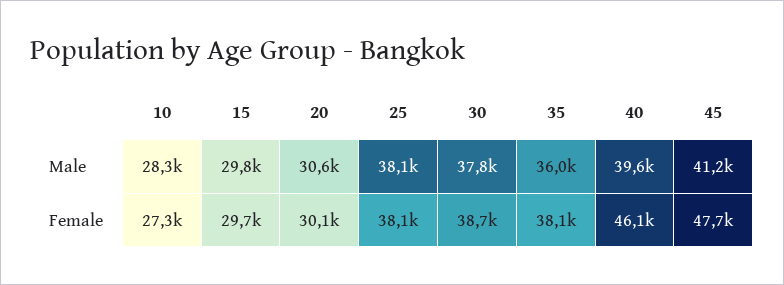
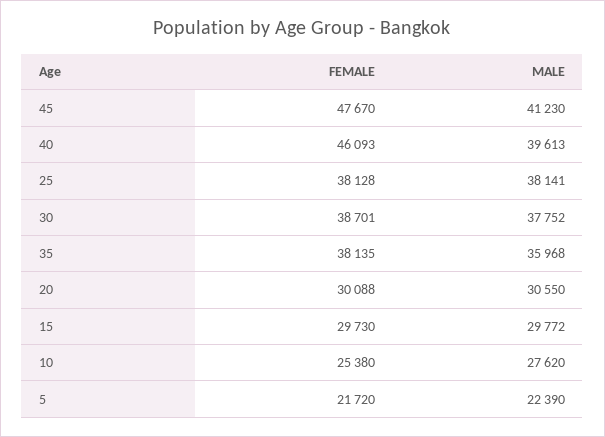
  {
    "10": {
-     "Male": 28300,
+     "Male": 27620,
-     "Female": 27300
+     "Female": 25380
    },
    "15": {
      "Male": 29772,
      "Female": 29730
    },
    "20": {
      "Male": 30550,
      "Female": 30088
    },
    "25": {
      "Male": 38141,
      "Female": 38128
    },
    "30": {
      "Male": 37752,
      "Female": 38701
    },
    "35": {
      "Male": 35968,
      "Female": 38135
    },
    "40": {
      "Male": 39613,
      "Female": 46093
    },
    "45": {
      "Male": 41230,
      "Female": 47670
-   }
+   },
+   "5": {
+     "Female": 21720,
+     "Male": 22390
+   }
  }

